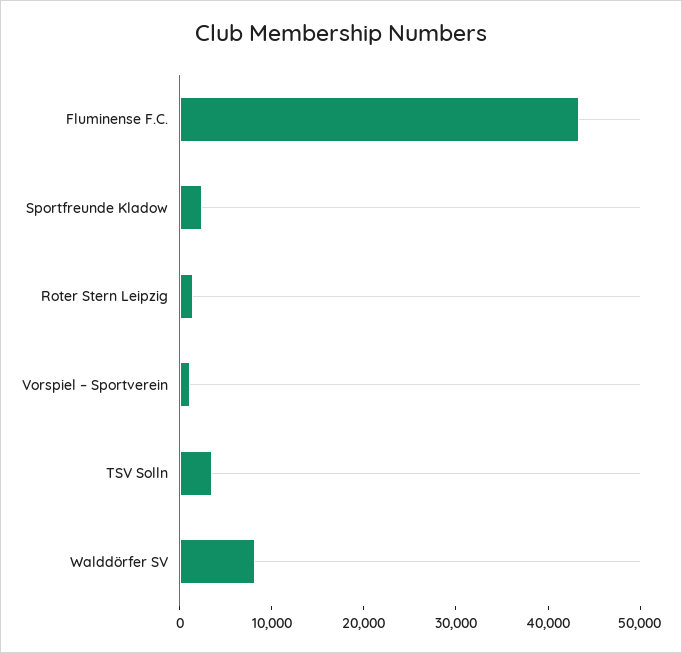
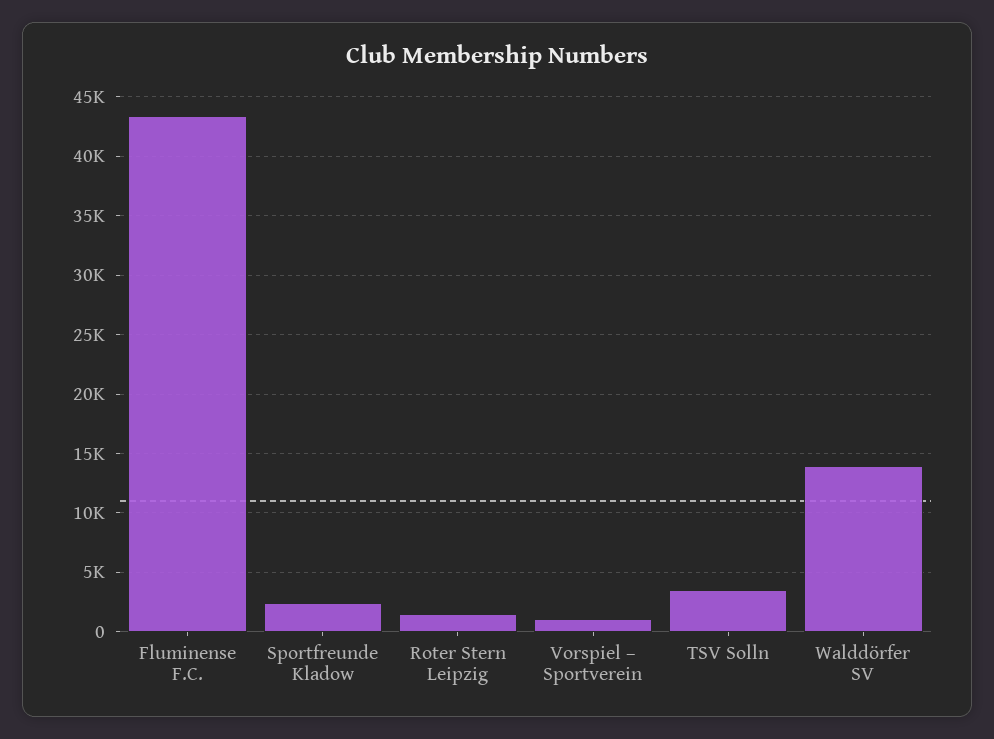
  {
    "Fluminense F.C.": 43000,
    "Sportfreunde Kladow": 2000,
    "Roter Stern Leipzig": 2000,
    "Vorspiel – Sportverein": 1000,
    "TSV Solln": 4000,
-   "Walddörfer SV": 8000
+   "Walddörfer SV": 14000
  }

